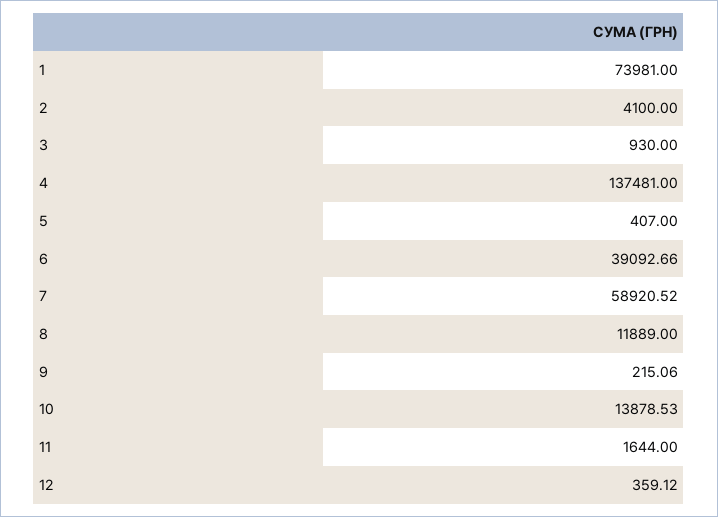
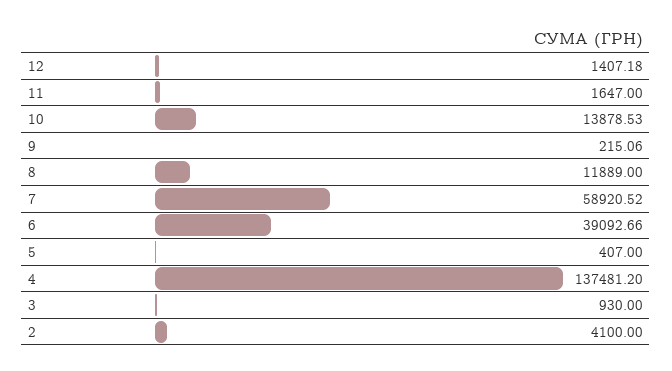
  {
-   "1": 73981,
    "2": 4100,
    "3": 930,
-   "4": 137481,
+   "4": 137481.2,
    "5": 407,
    "6": 39092.66,
    "7": 58920.52,
    "8": 11889,
    "9": 215.06,
    "10": 13878.53,
-   "11": 1644,
+   "11": 1647,
-   "12": 359.12
+   "12": 1407.18
  }

